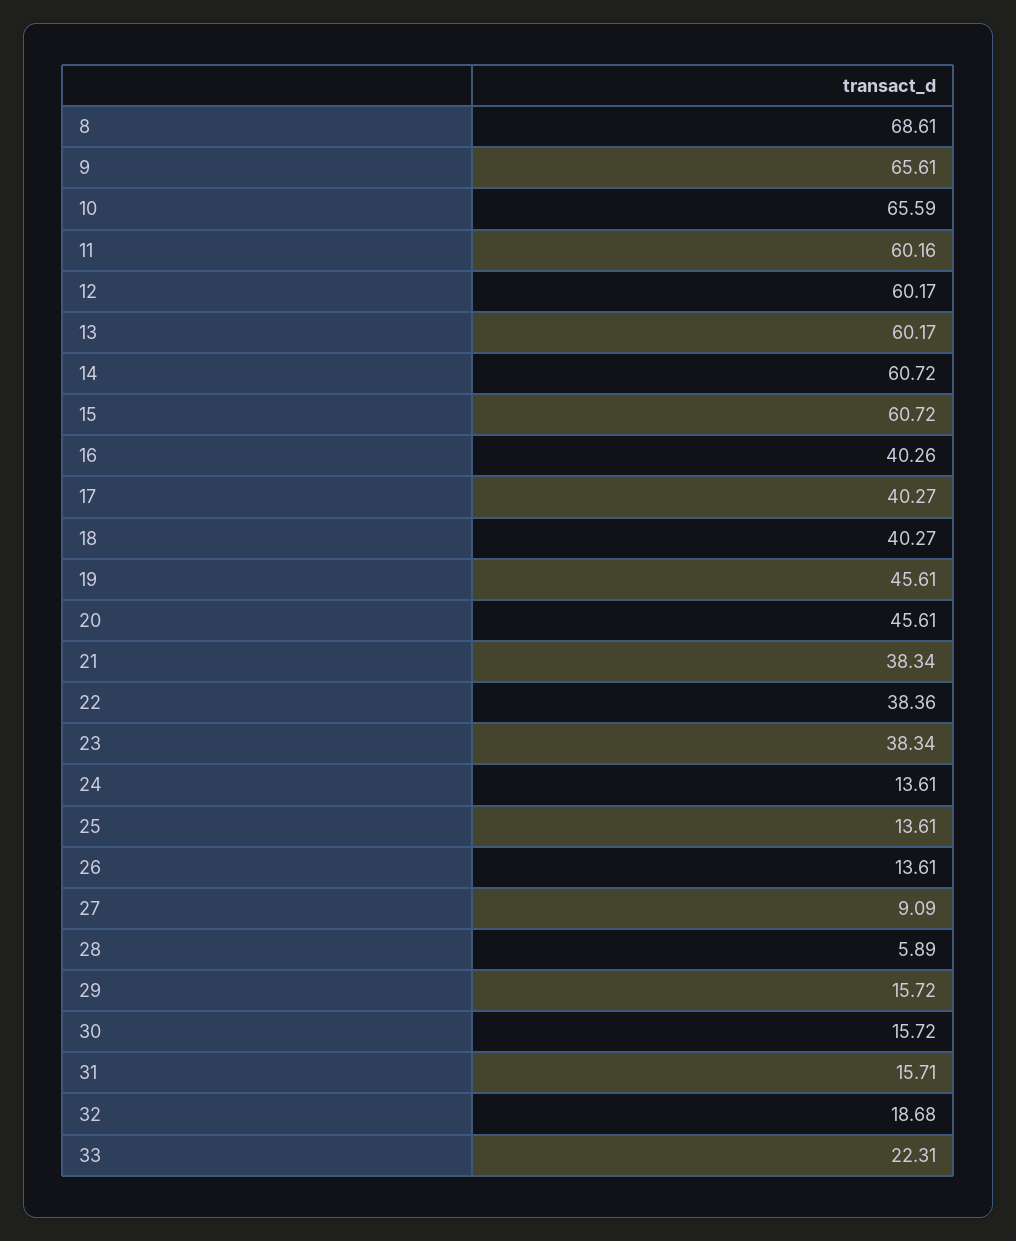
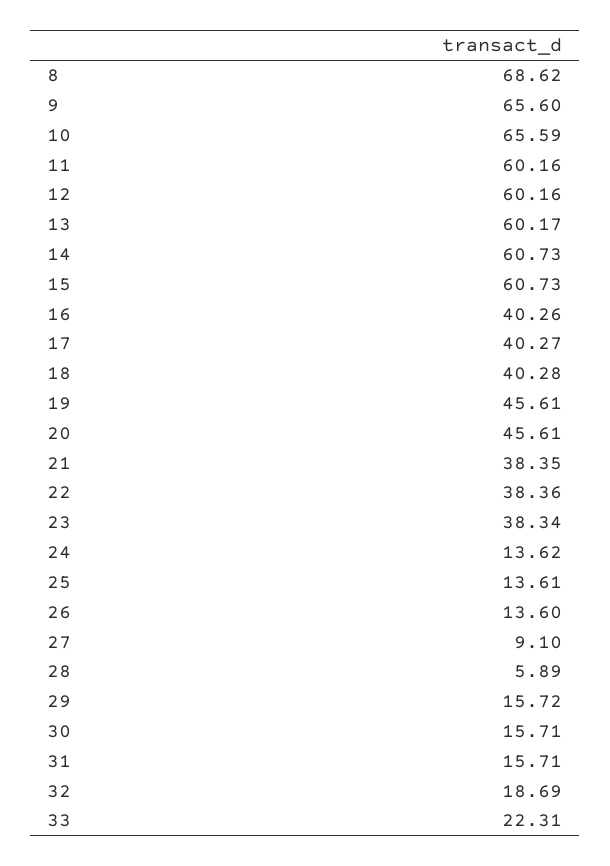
  {
-   "8": 68.61,
+   "8": 68.62,
-   "9": 65.61,
+   "9": 65.6,
    "10": 65.59,
    "11": 60.16,
-   "12": 60.17,
+   "12": 60.16,
    "13": 60.17,
-   "14": 60.72,
+   "14": 60.73,
-   "15": 60.72,
+   "15": 60.73,
    "16": 40.26,
    "17": 40.27,
-   "18": 40.27,
+   "18": 40.28,
    "19": 45.61,
    "20": 45.61,
-   "21": 38.34,
+   "21": 38.35,
    "22": 38.36,
    "23": 38.34,
-   "24": 13.61,
+   "24": 13.62,
    "25": 13.61,
-   "26": 13.61,
+   "26": 13.6,
-   "27": 9.09,
+   "27": 9.1,
    "28": 5.89,
    "29": 15.72,
-   "30": 15.72,
+   "30": 15.71,
    "31": 15.71,
-   "32": 18.68,
+   "32": 18.69,
    "33": 22.31
  }

